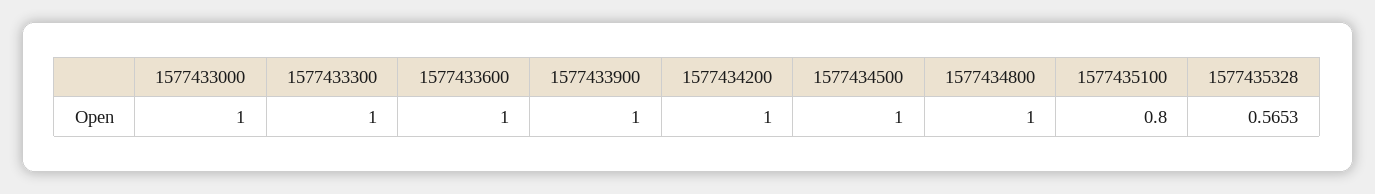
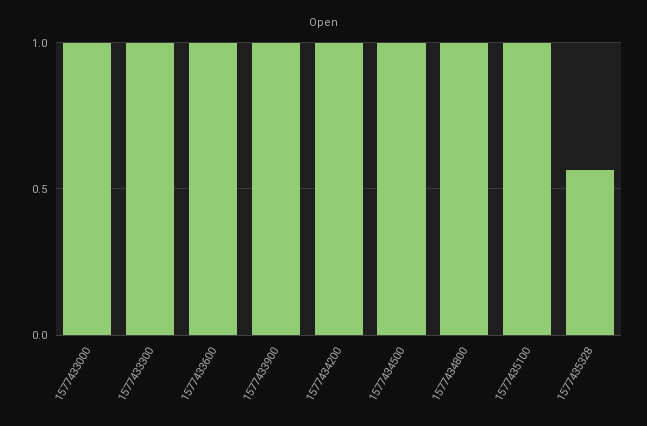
  {
    "1577433000": 1,
    "1577433300": 1,
    "1577433600": 1,
    "1577433900": 1,
    "1577434200": 1,
    "1577434500": 1,
    "1577434800": 1,
-   "1577435100": 0.8,
+   "1577435100": 1,
    "1577435328": 0.5653
  }

